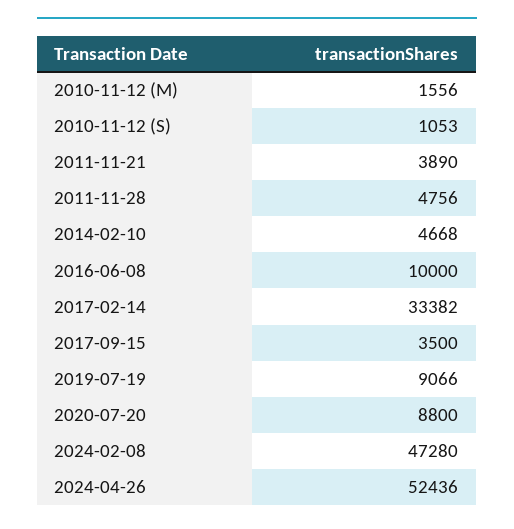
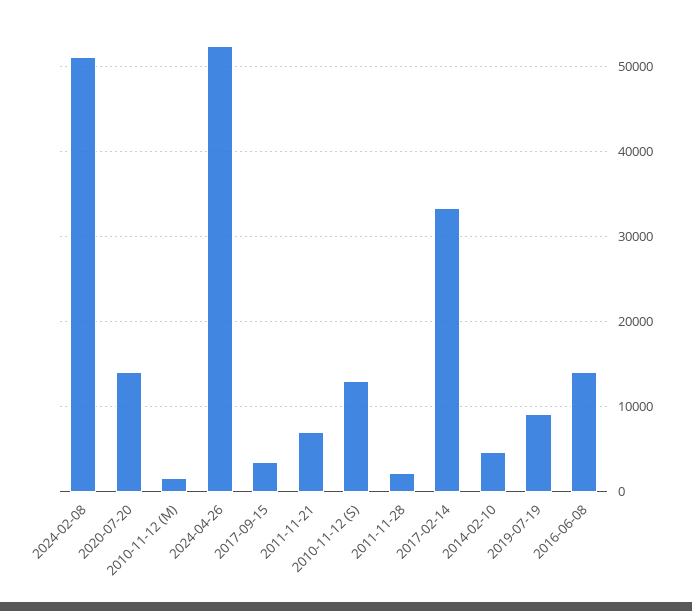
  {
    "2010-11-12 (M)": 1556,
-   "2010-11-12 (S)": 1053,
+   "2010-11-12 (S)": 13000,
-   "2011-11-21": 3890,
+   "2011-11-21": 7000,
-   "2011-11-28": 4756,
+   "2011-11-28": 2000,
    "2014-02-10": 4668,
-   "2016-06-08": 10000,
+   "2016-06-08": 14000,
    "2017-02-14": 33382,
    "2017-09-15": 3500,
    "2019-07-19": 9066,
-   "2020-07-20": 8800,
+   "2020-07-20": 14000,
-   "2024-02-08": 47280,
+   "2024-02-08": 51000,
    "2024-04-26": 52436
  }

